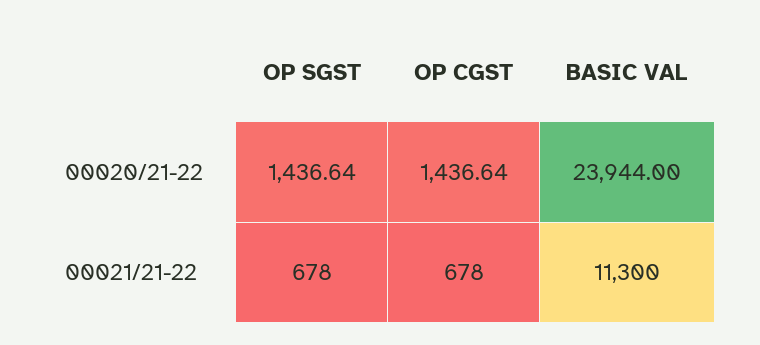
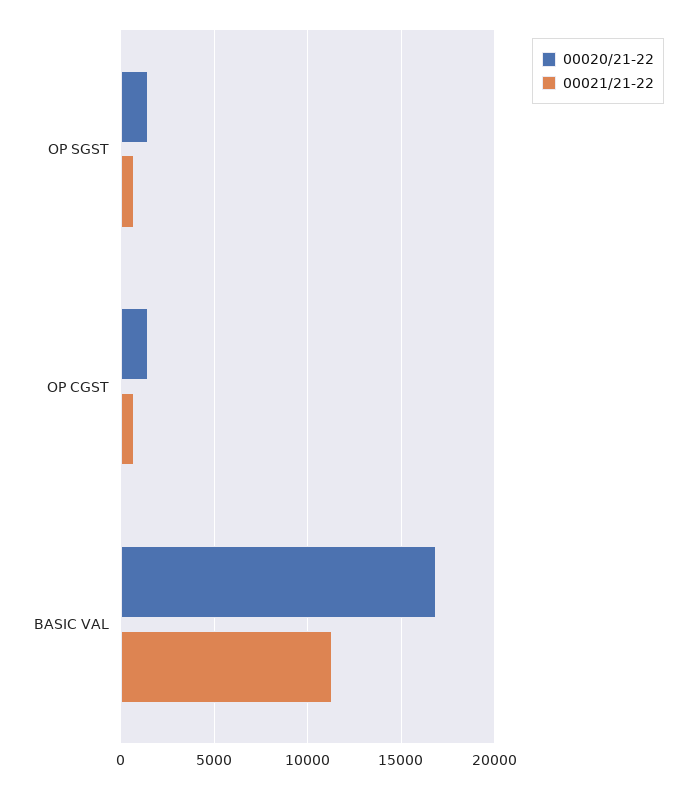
  {
    "00020/21-22": {
      "OP SGST": 1436.64,
      "OP CGST": 1436.64,
-     "BASIC VAL": 23944
+     "BASIC VAL": 17000
    },
    "00021/21-22": {
      "OP SGST": 678,
      "OP CGST": 678,
      "BASIC VAL": 11300
    }
  }

